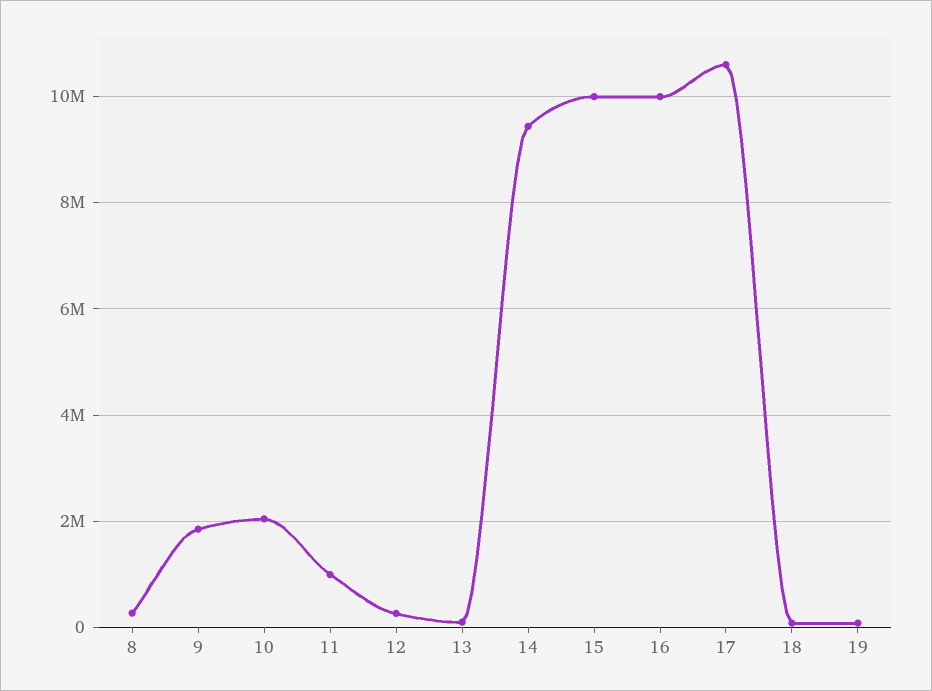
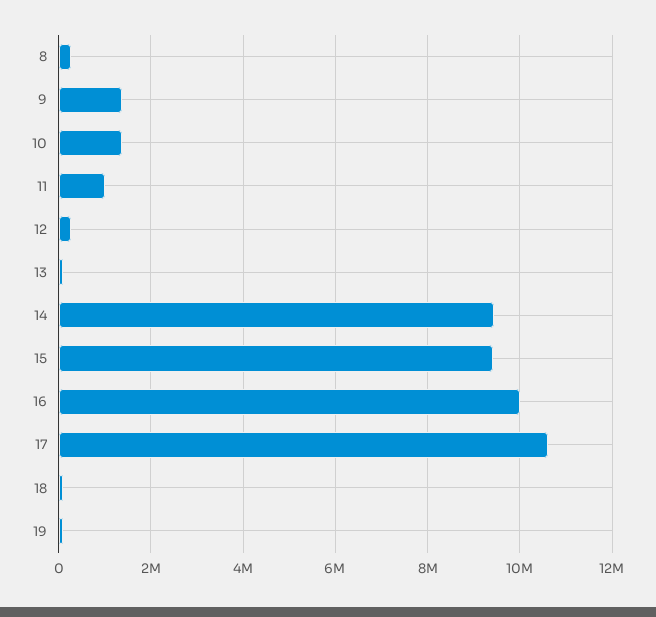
  {
    "8": 200000,
-   "9": 1800000,
+   "9": 1400000,
-   "10": 2000000,
+   "10": 1400000,
    "11": 1000000,
    "12": 200000,
    "13": 200000,
    "14": 9400000,
-   "15": 10000000,
+   "15": 9400000,
    "16": 10000000,
    "17": 10600000,
    "18": 0,
    "19": 0
  }

